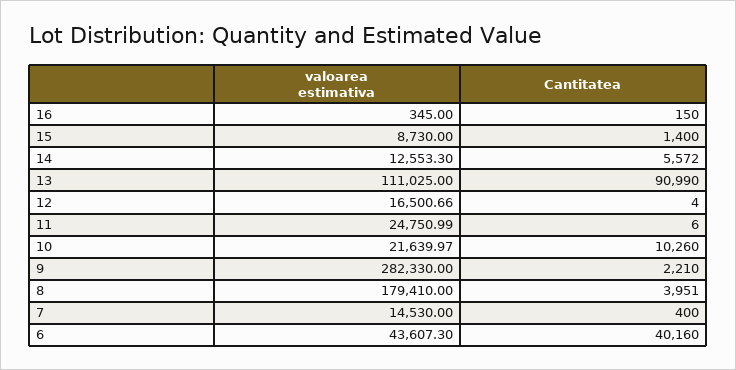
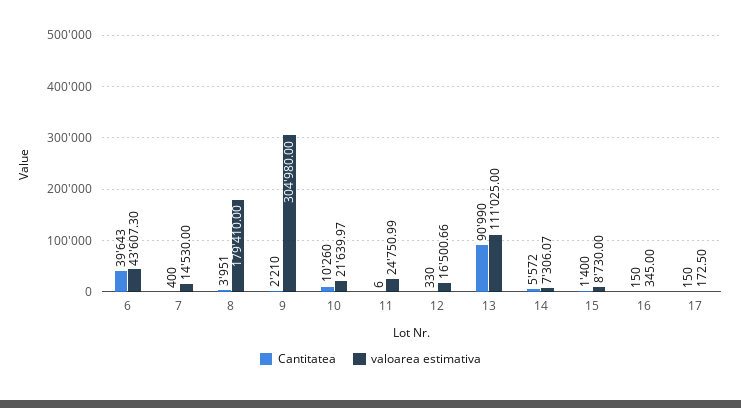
  {
    "valoarea estimativa": {
      "16": 345,
      "15": 8730,
-     "14": 12553.3,
+     "14": 7306.07,
      "13": 111025,
      "12": 16500.66,
      "11": 24750.99,
      "10": 21639.97,
-     "9": 282330,
+     "9": 304980,
      "8": 179410,
      "7": 14530,
-     "6": 43607.3
+     "6": 43607.3,
+     "17": 172.5
    },
    "Cantitatea": {
      "16": 150,
      "15": 1400,
      "14": 5572,
      "13": 90990,
-     "12": 4,
+     "12": 330,
      "11": 6,
      "10": 10260,
      "9": 2210,
      "8": 3951,
      "7": 400,
-     "6": 40160
+     "6": 39643,
+     "17": 150
    }
  }

